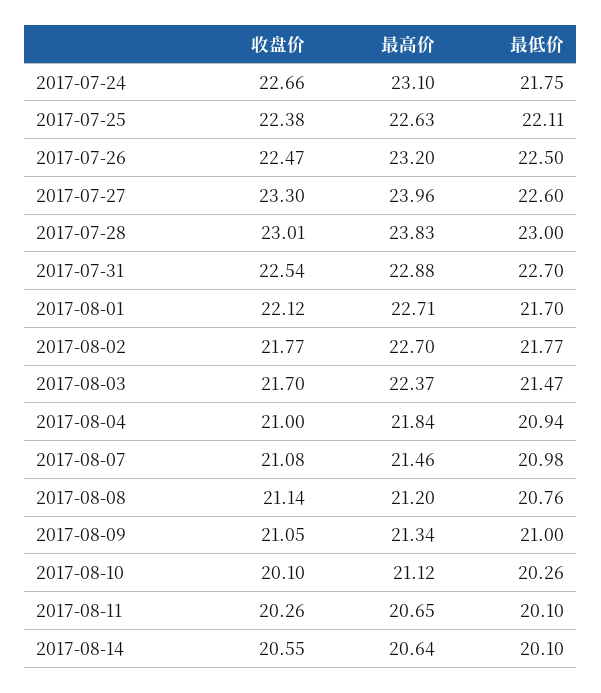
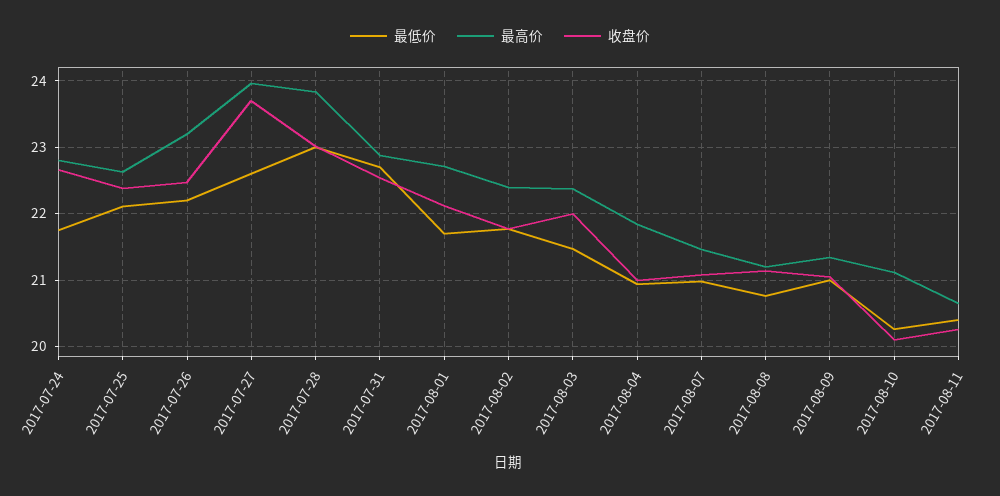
  {
    "收盘价": {
      "2017-07-24": 22.66,
      "2017-07-25": 22.38,
      "2017-07-26": 22.47,
-     "2017-07-27": 23.3,
+     "2017-07-27": 23.7,
      "2017-07-28": 23.01,
      "2017-07-31": 22.54,
      "2017-08-01": 22.12,
      "2017-08-02": 21.77,
-     "2017-08-03": 21.7,
+     "2017-08-03": 22,
      "2017-08-04": 21,
      "2017-08-07": 21.08,
      "2017-08-08": 21.14,
      "2017-08-09": 21.05,
      "2017-08-10": 20.1,
-     "2017-08-11": 20.26,
+     "2017-08-11": 20.26
-     "2017-08-14": 20.55
    },
    "最高价": {
-     "2017-07-24": 23.1,
+     "2017-07-24": 22.8,
      "2017-07-25": 22.63,
      "2017-07-26": 23.2,
      "2017-07-27": 23.96,
      "2017-07-28": 23.83,
      "2017-07-31": 22.88,
      "2017-08-01": 22.71,
-     "2017-08-02": 22.7,
+     "2017-08-02": 22.4,
      "2017-08-03": 22.37,
      "2017-08-04": 21.84,
      "2017-08-07": 21.46,
      "2017-08-08": 21.2,
      "2017-08-09": 21.34,
      "2017-08-10": 21.12,
-     "2017-08-11": 20.65,
+     "2017-08-11": 20.65
-     "2017-08-14": 20.64
    },
    "最低价": {
      "2017-07-24": 21.75,
      "2017-07-25": 22.11,
-     "2017-07-26": 22.5,
+     "2017-07-26": 22.2,
      "2017-07-27": 22.6,
      "2017-07-28": 23,
      "2017-07-31": 22.7,
      "2017-08-01": 21.7,
      "2017-08-02": 21.77,
      "2017-08-03": 21.47,
      "2017-08-04": 20.94,
      "2017-08-07": 20.98,
      "2017-08-08": 20.76,
      "2017-08-09": 21,
      "2017-08-10": 20.26,
-     "2017-08-11": 20.1,
+     "2017-08-11": 20.4
-     "2017-08-14": 20.1
    }
  }

